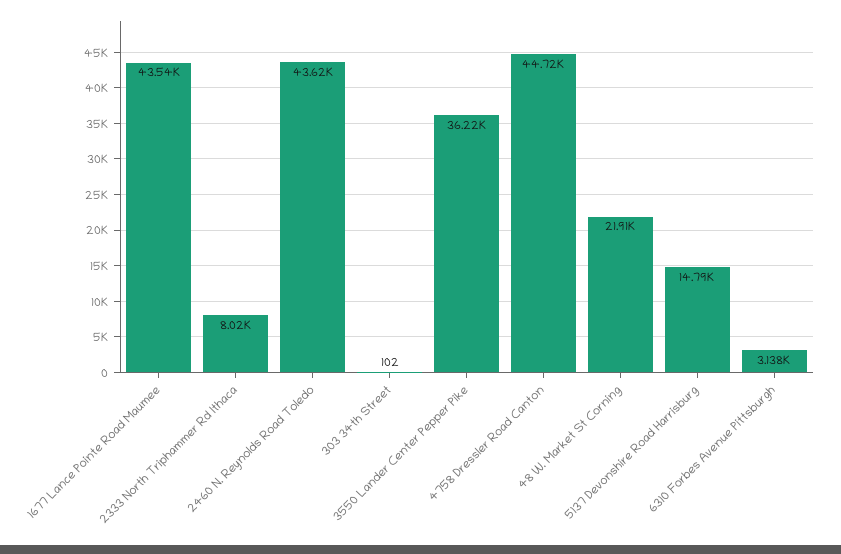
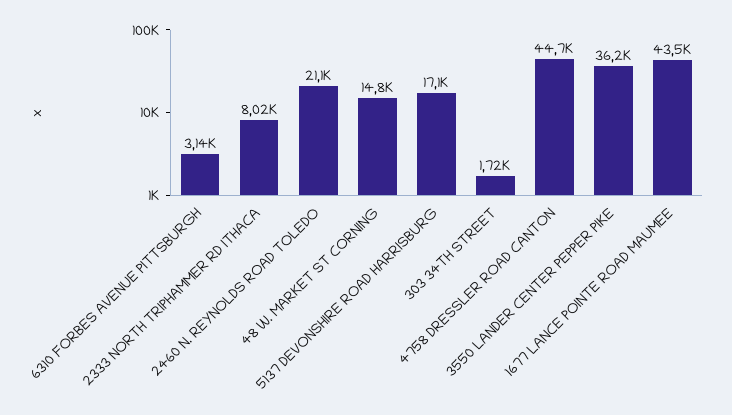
  {
    "1677 Lance Pointe Road Maumee": 43540,
    "2333 North Triphammer Rd Ithaca": 8020,
-   "2460 N. Reynolds Road Toledo": 43620,
+   "2460 N. Reynolds Road Toledo": 21100,
-   "303 34th Street": 102,
+   "303 34th Street": 1720,
    "3550 Lander Center Pepper Pike": 36220,
    "4758 Dressler Road Canton": 44720,
-   "48 W. Market St Corning": 21910,
+   "48 W. Market St Corning": 14800,
-   "5137 Devonshire Road Harrisburg": 14790,
+   "5137 Devonshire Road Harrisburg": 17100,
    "6310 Forbes Avenue Pittsburgh": 3138
  }

